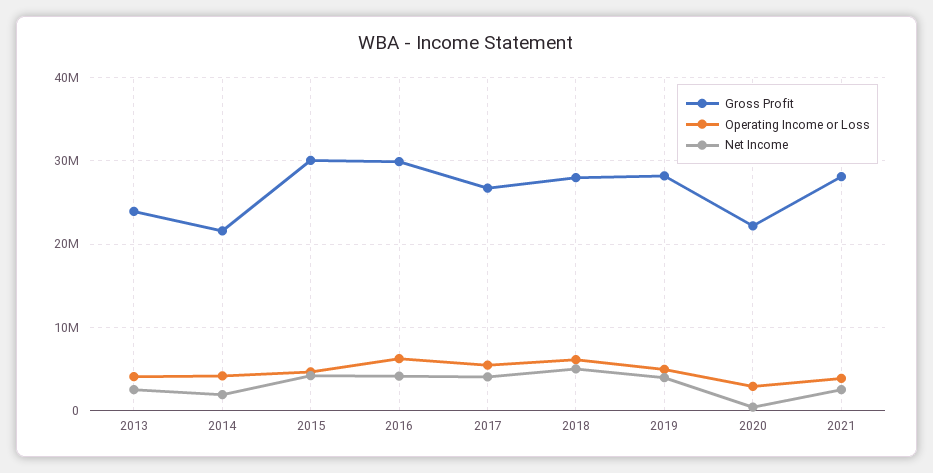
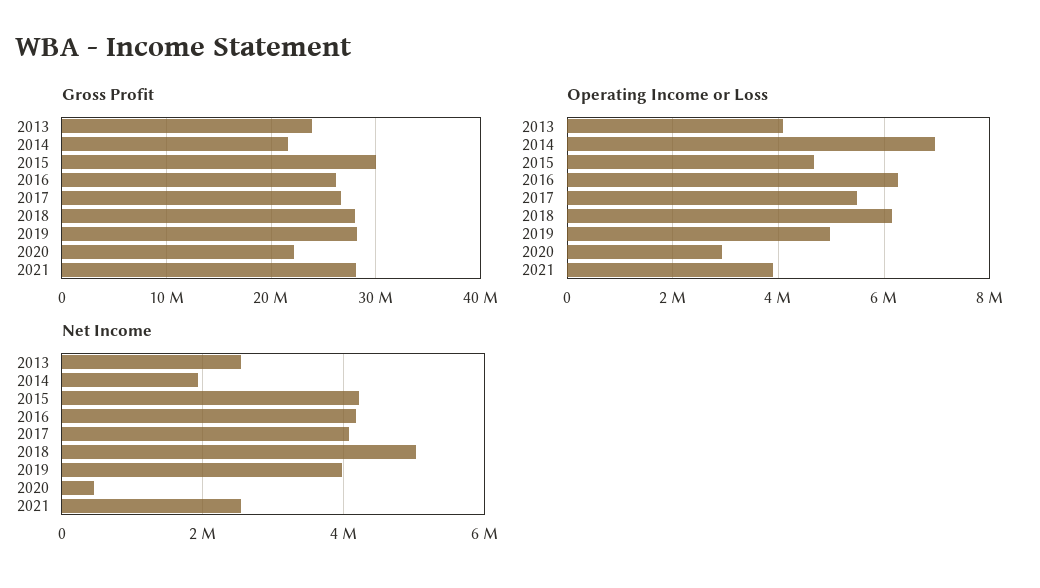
  {
    "Gross Profit": {
      "2013": 24000000,
      "2014": 22000000,
      "2015": 30000000,
-     "2016": 30000000,
+     "2016": 26000000,
      "2017": 27000000,
      "2018": 28000000,
      "2019": 28000000,
      "2020": 22000000,
      "2021": 28000000
    },
    "Operating Income or Loss": {
      "2013": 4000000,
-     "2014": 4000000,
+     "2014": 7000000,
      "2015": 4600000,
      "2016": 6200000,
      "2017": 5400000,
      "2018": 6200000,
      "2019": 5000000,
      "2020": 3000000,
      "2021": 4000000
    },
    "Net Income": {
      "2013": 2600000,
      "2014": 2000000,
      "2015": 4200000,
      "2016": 4200000,
      "2017": 4000000,
      "2018": 5000000,
      "2019": 4000000,
      "2020": 400000,
      "2021": 2600000
    }
  }

